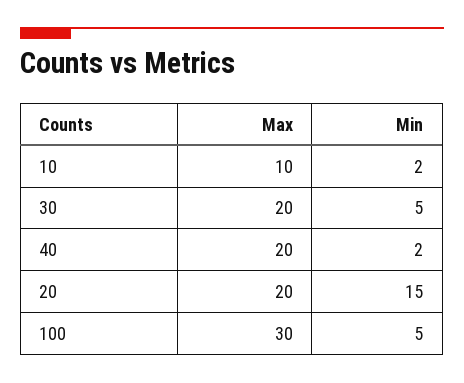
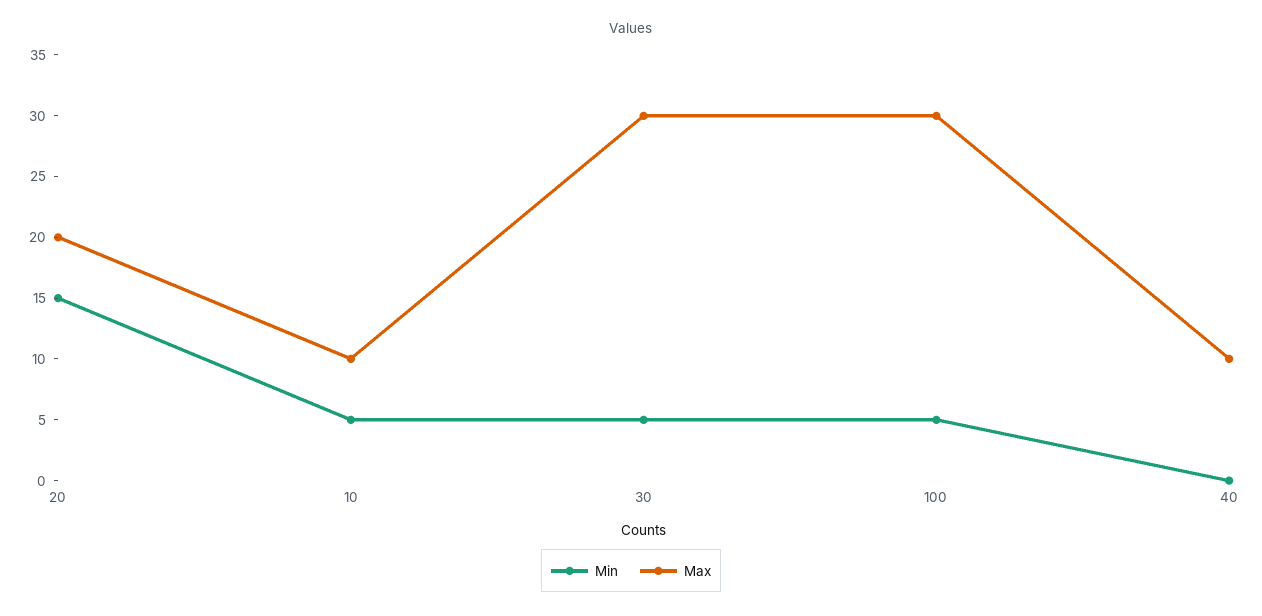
  {
    "Max": {
      "10": 10,
-     "30": 20,
+     "30": 30,
-     "40": 20,
+     "40": 10,
      "20": 20,
      "100": 30
    },
    "Min": {
-     "10": 2,
+     "10": 5,
      "30": 5,
-     "40": 2,
+     "40": 0,
      "20": 15,
      "100": 5
    }
  }

